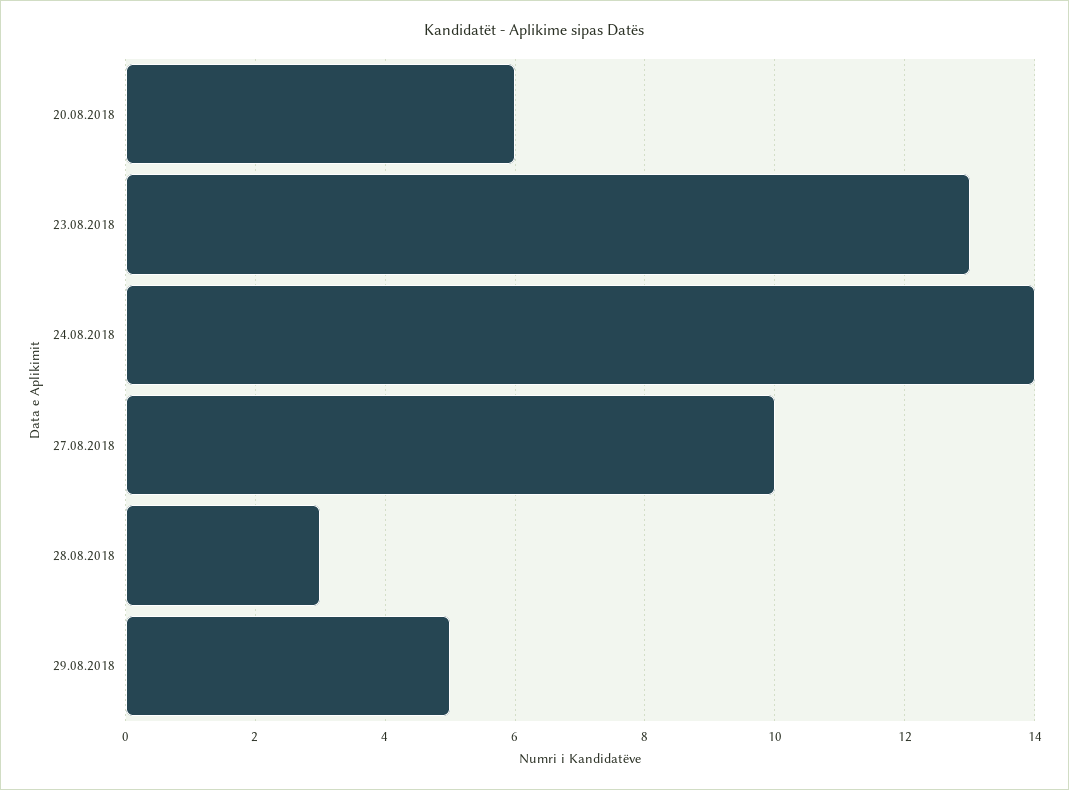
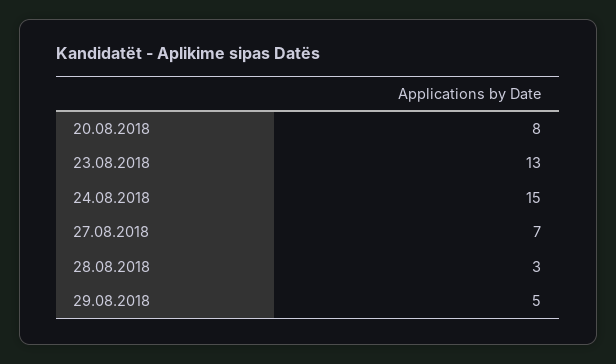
  {
-   "20.08.2018": 6,
+   "20.08.2018": 8,
    "23.08.2018": 13,
-   "24.08.2018": 14,
+   "24.08.2018": 15,
-   "27.08.2018": 10,
+   "27.08.2018": 7,
    "28.08.2018": 3,
    "29.08.2018": 5
  }

